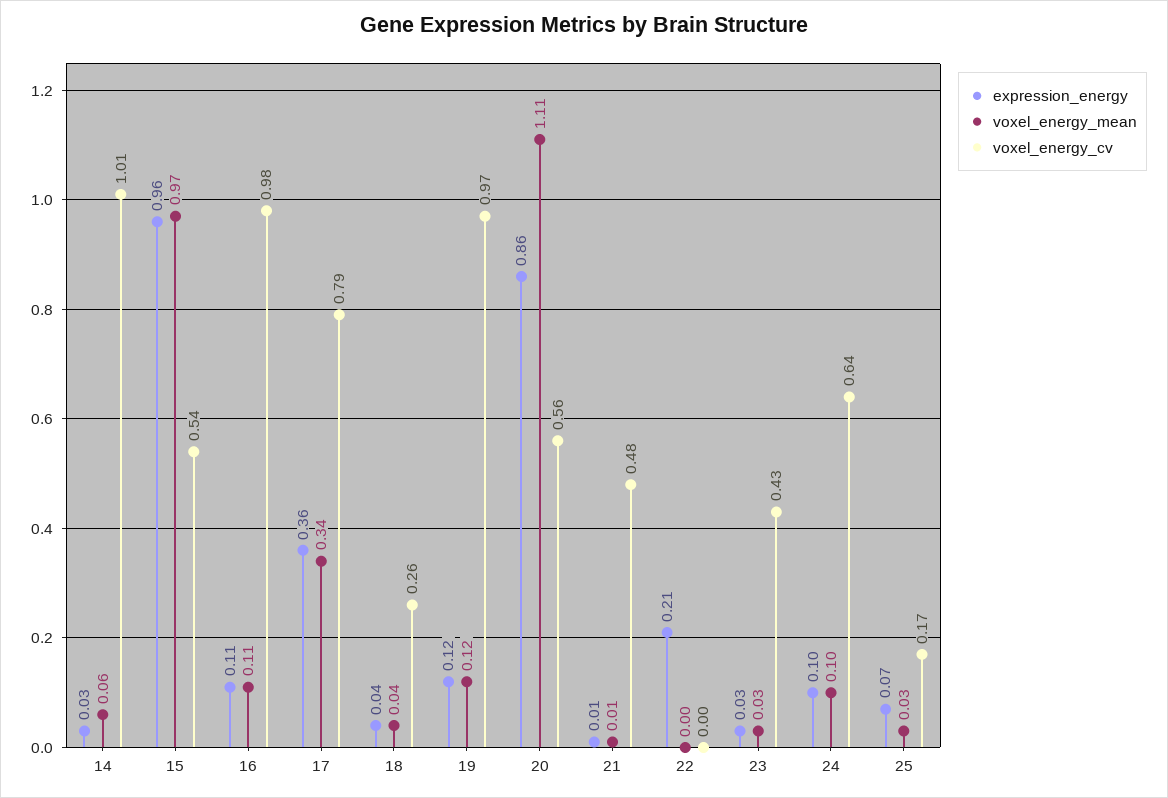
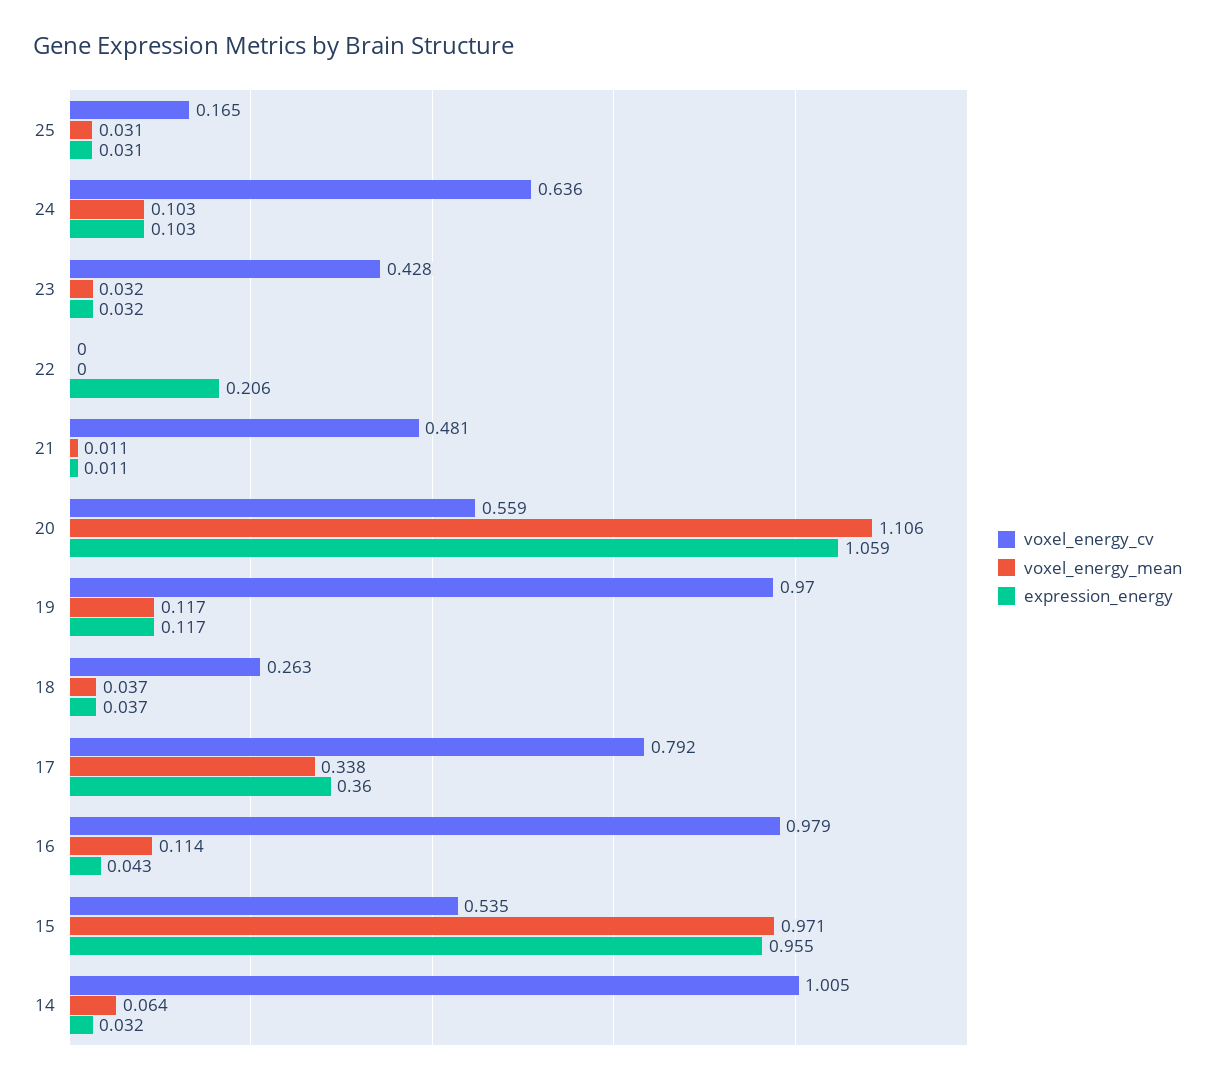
  {
    "expression_energy": {
      "14": 0.032,
      "15": 0.955,
-     "16": 0.11,
+     "16": 0.043,
      "17": 0.36,
      "18": 0.037,
      "19": 0.117,
-     "20": 0.86,
+     "20": 1.059,
      "21": 0.011,
      "22": 0.206,
      "23": 0.032,
      "24": 0.103,
-     "25": 0.07
+     "25": 0.031
    },
    "voxel_energy_mean": {
      "14": 0.064,
      "15": 0.971,
      "16": 0.114,
      "17": 0.338,
      "18": 0.037,
      "19": 0.117,
      "20": 1.106,
      "21": 0.011,
      "22": 0,
      "23": 0.032,
      "24": 0.103,
      "25": 0.031
    },
    "voxel_energy_cv": {
      "14": 1.005,
      "15": 0.535,
      "16": 0.979,
      "17": 0.792,
      "18": 0.263,
      "19": 0.97,
      "20": 0.559,
      "21": 0.481,
      "22": 0,
      "23": 0.428,
      "24": 0.636,
      "25": 0.165
    }
  }

